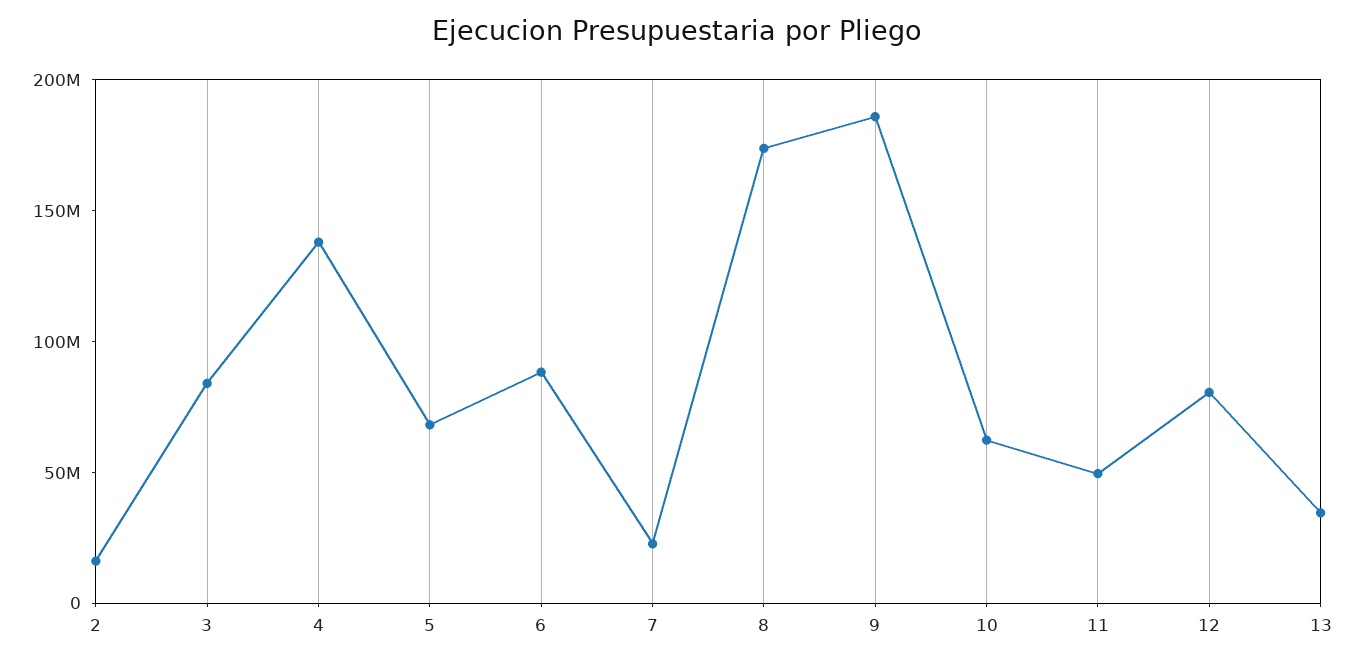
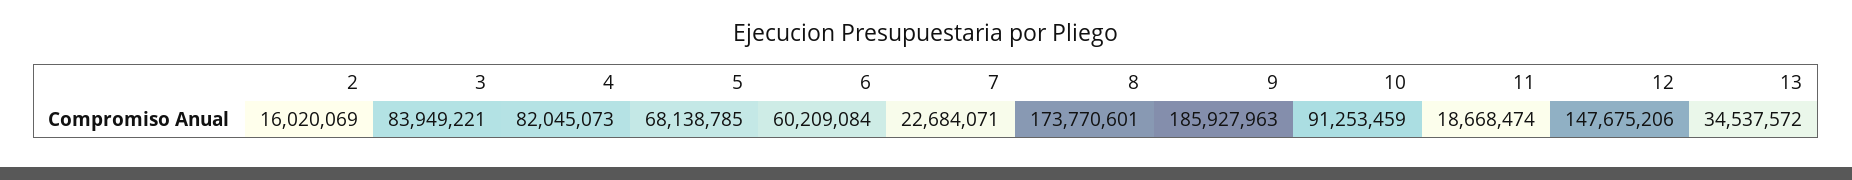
  {
    "2": 16020069,
    "3": 83949221,
-   "4": 140000000,
+   "4": 82045073,
    "5": 68138785,
-   "6": 90000000,
+   "6": 60209084,
    "7": 22684071,
    "8": 173770601,
    "9": 185927963,
-   "10": 60000000,
+   "10": 91253459,
-   "11": 50000000,
+   "11": 18668474,
-   "12": 80000000,
+   "12": 147675206,
    "13": 34537572
  }

